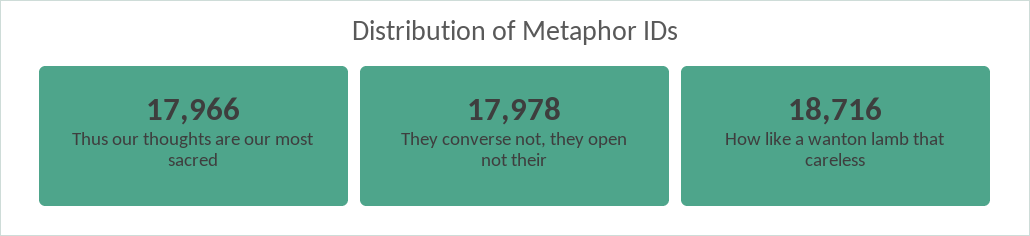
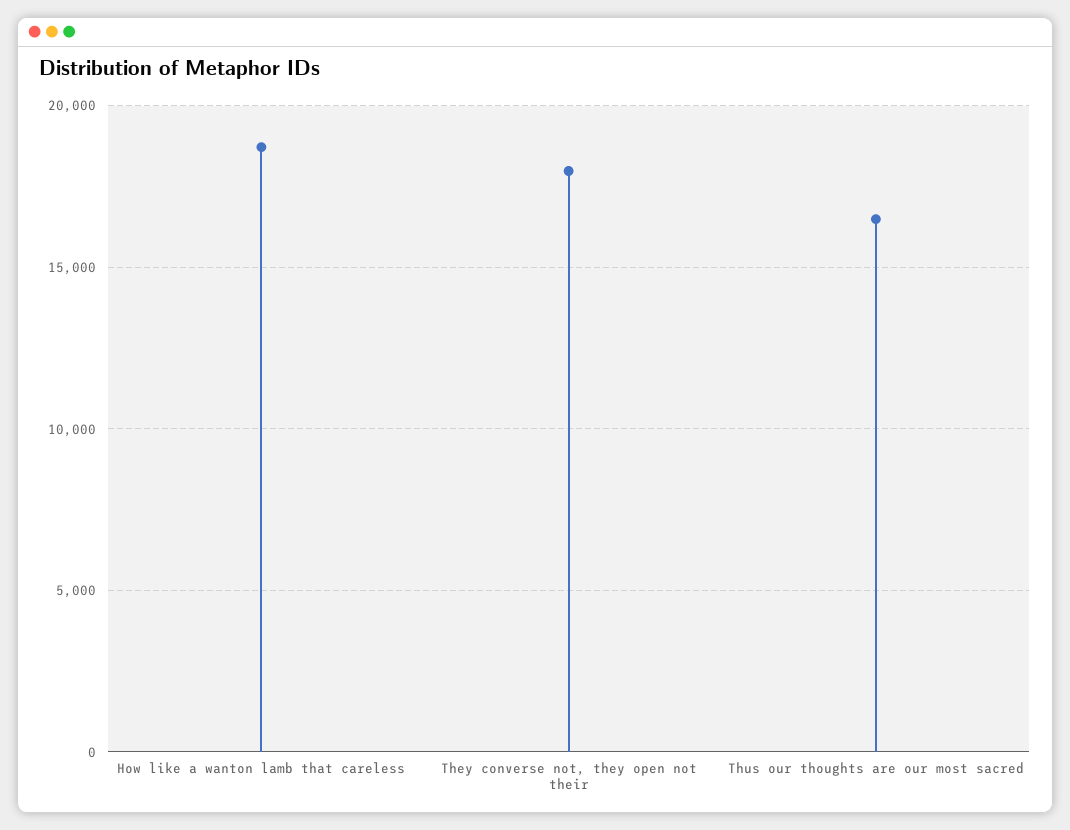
  {
-   "Thus our thoughts are our most sacred": 17966,
+   "Thus our thoughts are our most sacred": 16500,
    "They converse not, they open not their": 17978,
    "How like a wanton lamb that careless": 18716
  }

